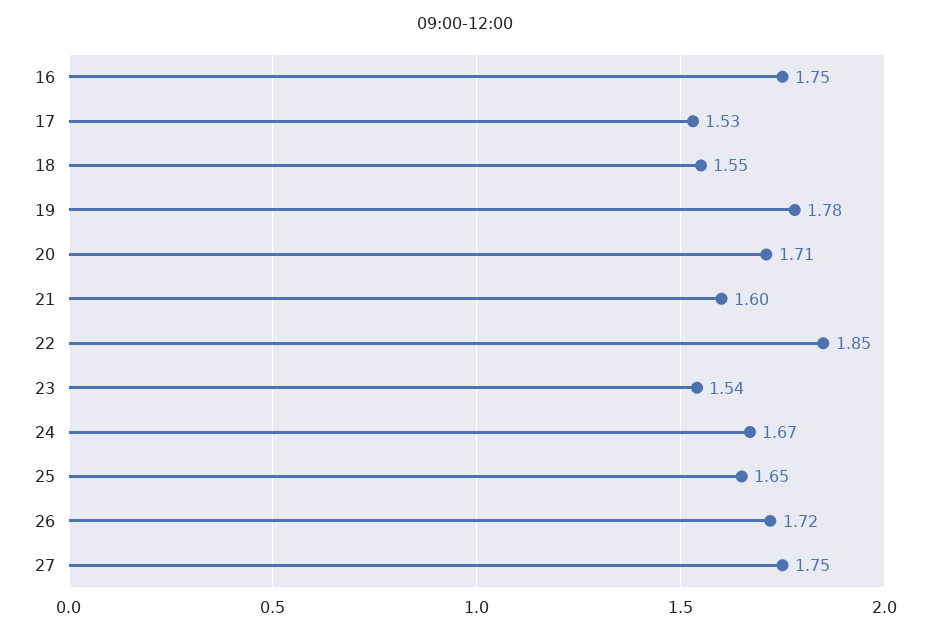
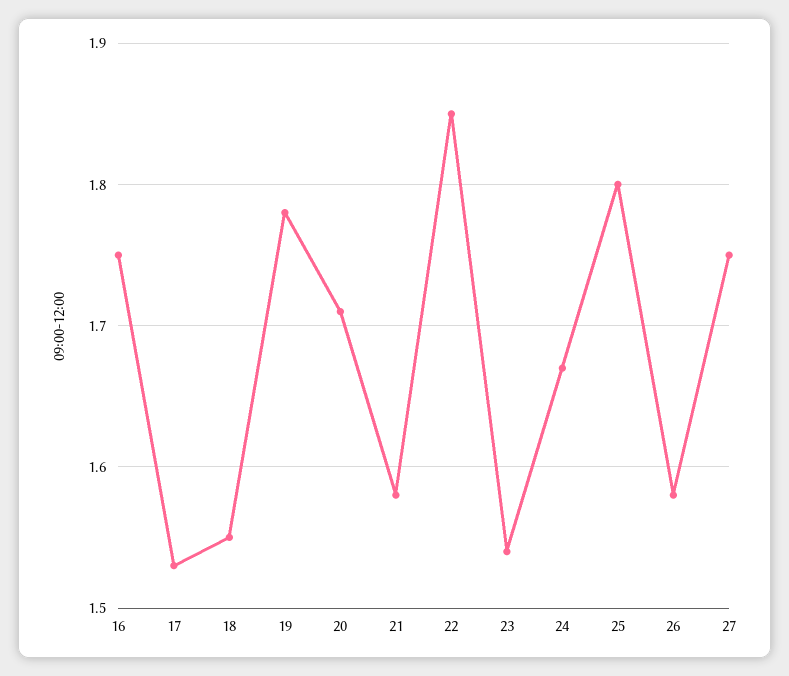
  {
    "16": 1.75,
    "17": 1.53,
    "18": 1.55,
    "19": 1.78,
    "20": 1.71,
-   "21": 1.6,
+   "21": 1.58,
    "22": 1.85,
    "23": 1.54,
    "24": 1.67,
-   "25": 1.65,
+   "25": 1.8,
-   "26": 1.72,
+   "26": 1.58,
    "27": 1.75
  }

